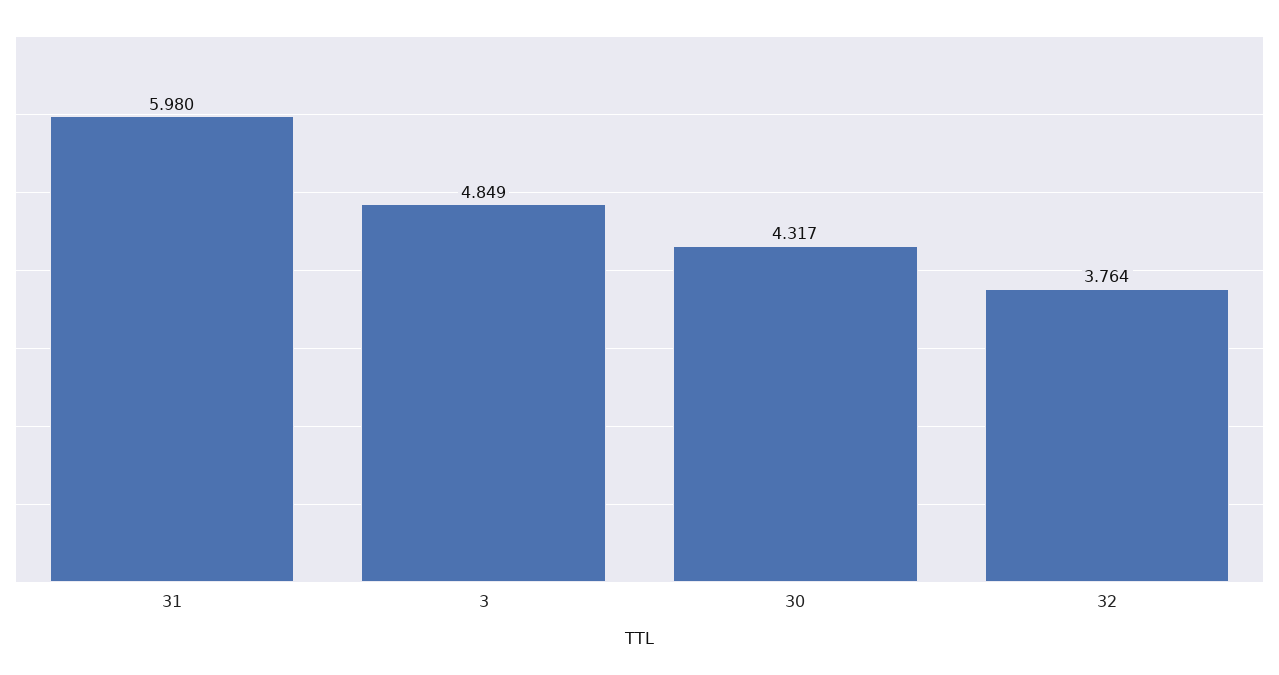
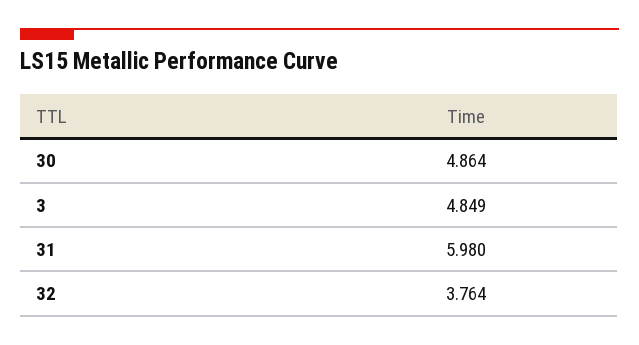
  {
    "31": 5.98,
    "3": 4.849,
-   "30": 4.317,
+   "30": 4.864,
    "32": 3.764
  }

